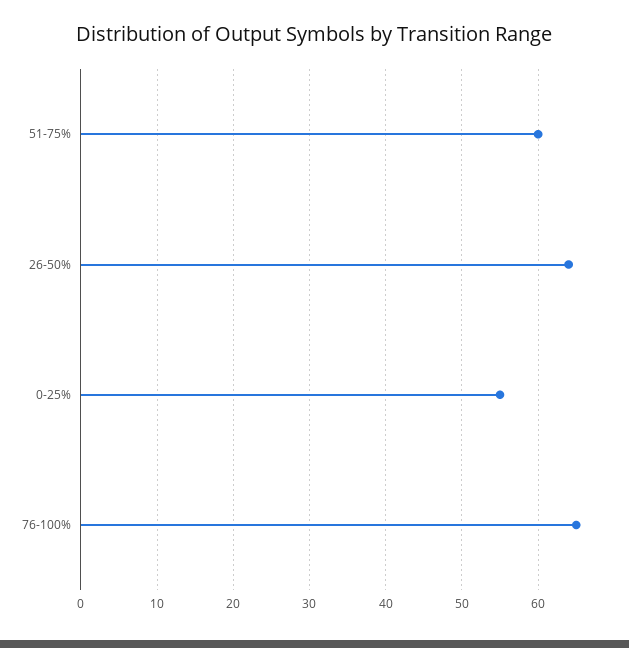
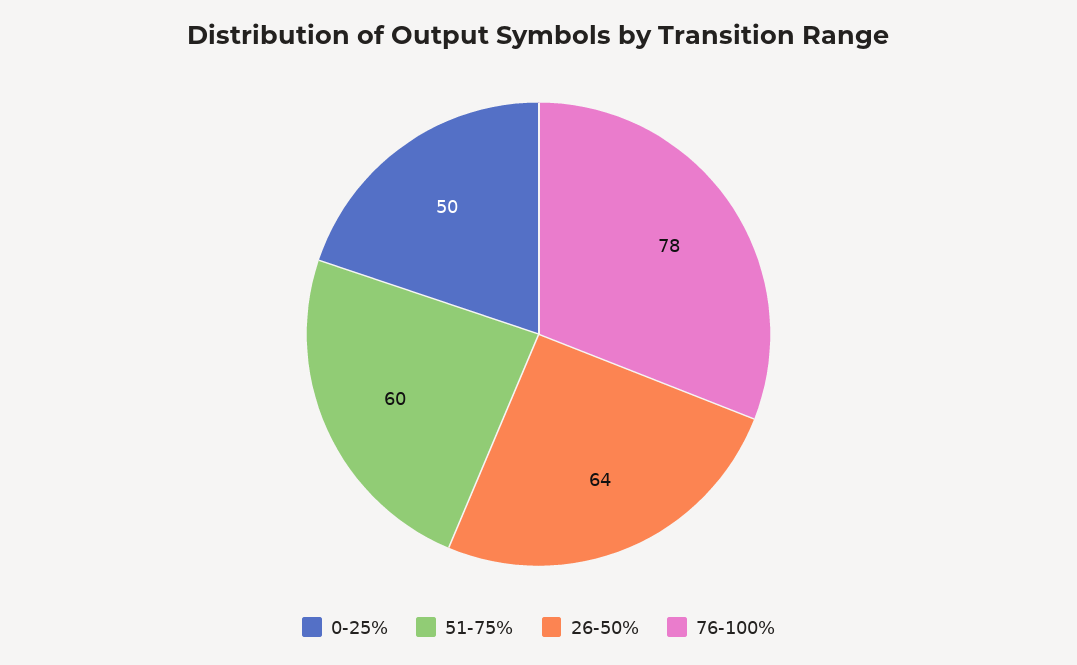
  {
    "51-75%": 60,
    "26-50%": 64,
-   "0-25%": 55,
+   "0-25%": 50,
-   "76-100%": 65
+   "76-100%": 78
  }

